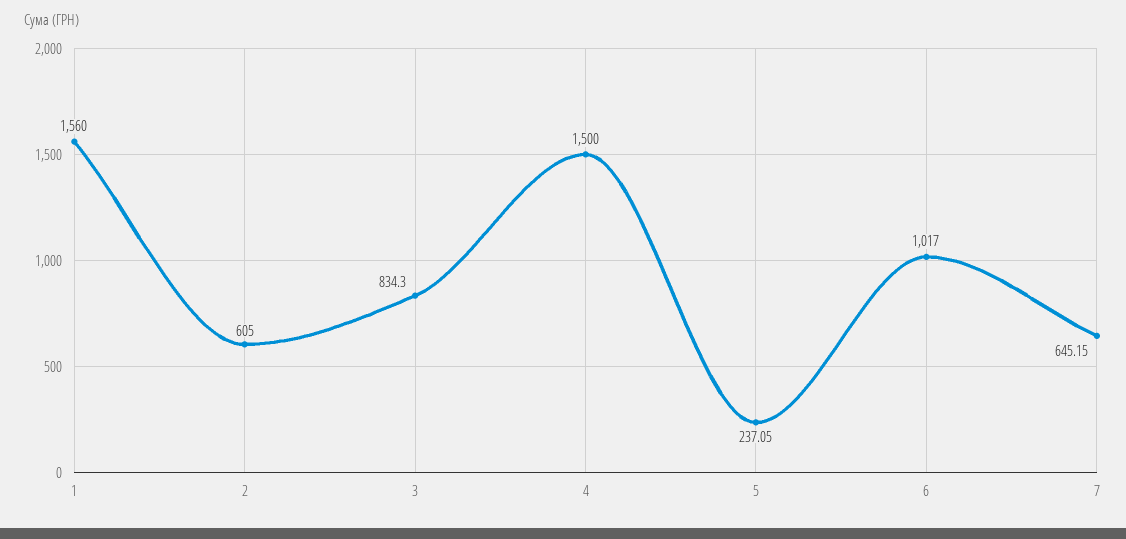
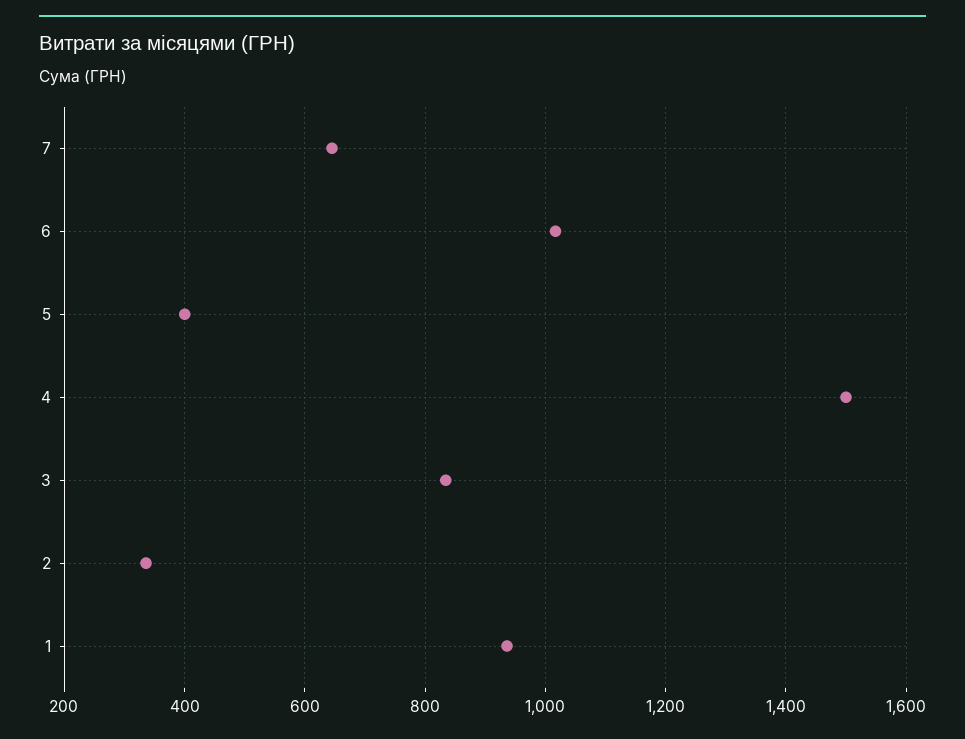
  {
-   "1": 1560,
+   "1": 940,
-   "2": 605,
+   "2": 340,
    "3": 834.3,
    "4": 1500,
-   "5": 237.05,
+   "5": 400,
    "6": 1017,
    "7": 645.15
  }

